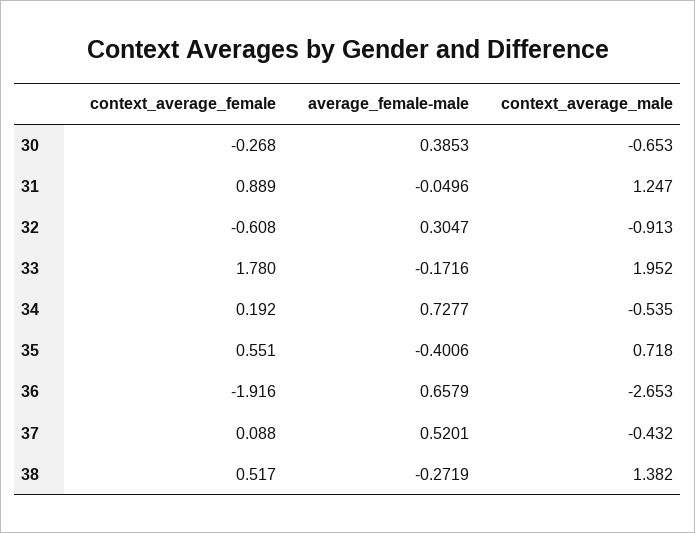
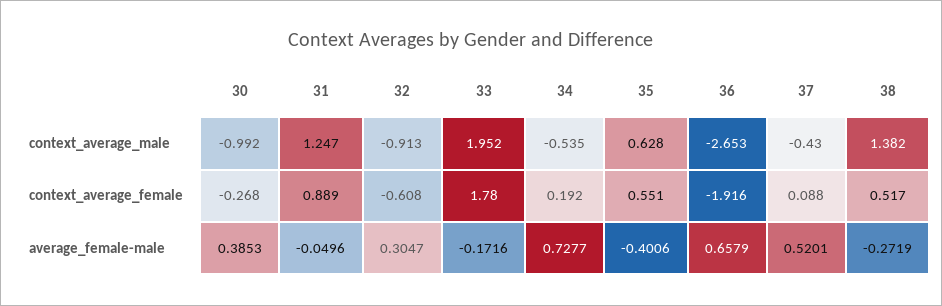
  {
    "context_average_female": {
      "30": -0.268,
      "31": 0.889,
      "32": -0.608,
      "33": 1.78,
      "34": 0.192,
      "35": 0.551,
      "36": -1.916,
      "37": 0.088,
      "38": 0.517
    },
    "average_female-male": {
      "30": 0.3853,
      "31": -0.0496,
      "32": 0.3047,
      "33": -0.1716,
      "34": 0.7277,
      "35": -0.4006,
      "36": 0.6579,
      "37": 0.5201,
      "38": -0.2719
    },
    "context_average_male": {
-     "30": -0.653,
+     "30": -0.992,
      "31": 1.247,
      "32": -0.913,
      "33": 1.952,
      "34": -0.535,
-     "35": 0.718,
+     "35": 0.628,
      "36": -2.653,
-     "37": -0.432,
+     "37": -0.43,
      "38": 1.382
    }
  }

